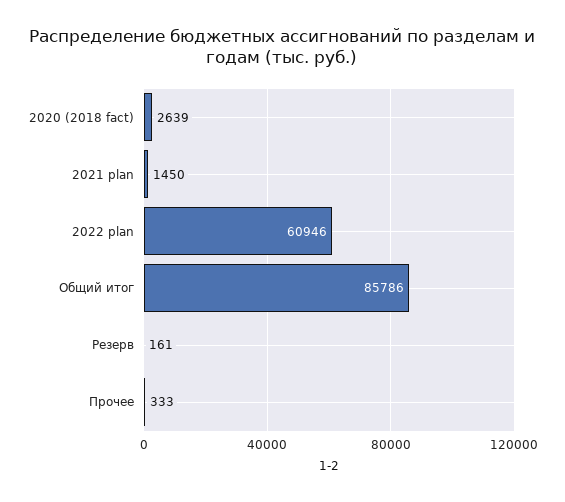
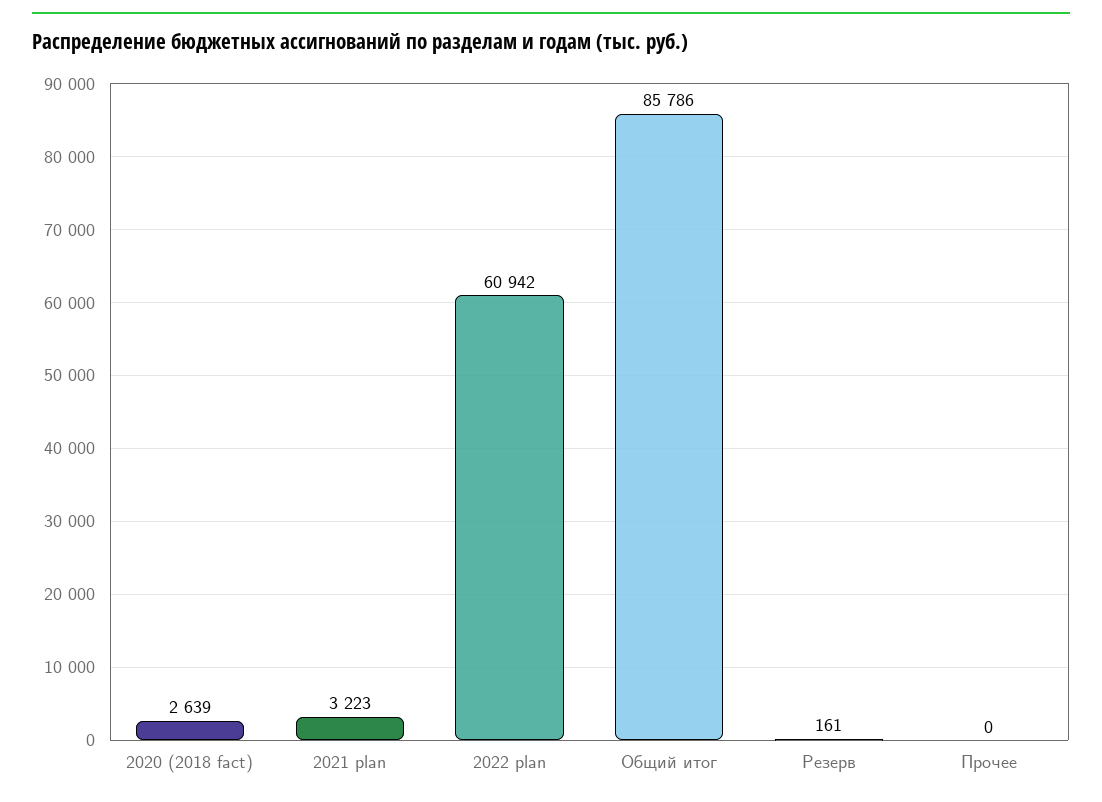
  {
    "2020 (2018 fact)": 2639,
-   "2021 plan": 1450,
+   "2021 plan": 3223,
-   "2022 plan": 60946,
+   "2022 plan": 60942,
    "Общий итог": 85786,
    "Резерв": 161,
-   "Прочее": 333
+   "Прочее": 0
  }

